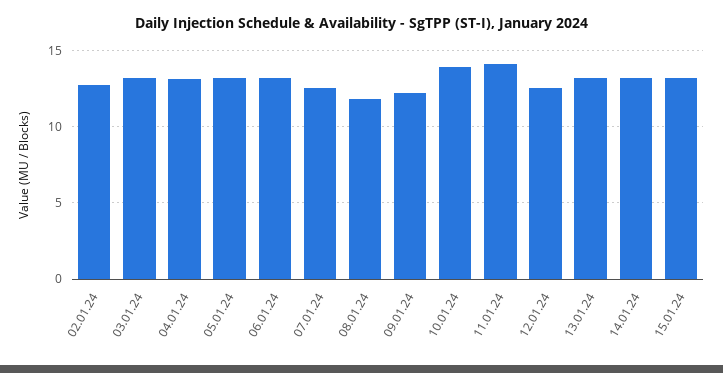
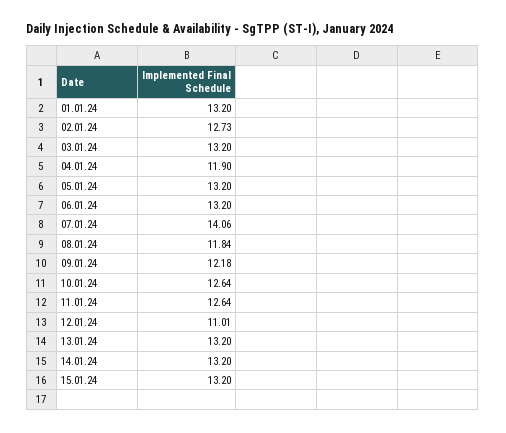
  {
    "02.01.24": 12.73,
    "03.01.24": 13.2,
-   "04.01.24": 13,
+   "04.01.24": 11.9,
    "05.01.24": 13.2,
    "06.01.24": 13.2,
-   "07.01.24": 12.5,
+   "07.01.24": 14.06,
    "08.01.24": 11.84,
    "09.01.24": 12.18,
-   "10.01.24": 14,
+   "10.01.24": 12.64,
-   "11.01.24": 14,
+   "11.01.24": 12.64,
-   "12.01.24": 12.5,
+   "12.01.24": 11.01,
    "13.01.24": 13.2,
    "14.01.24": 13.2,
-   "15.01.24": 13.2
+   "15.01.24": 13.2,
+   "01.01.24": 13.2
  }

